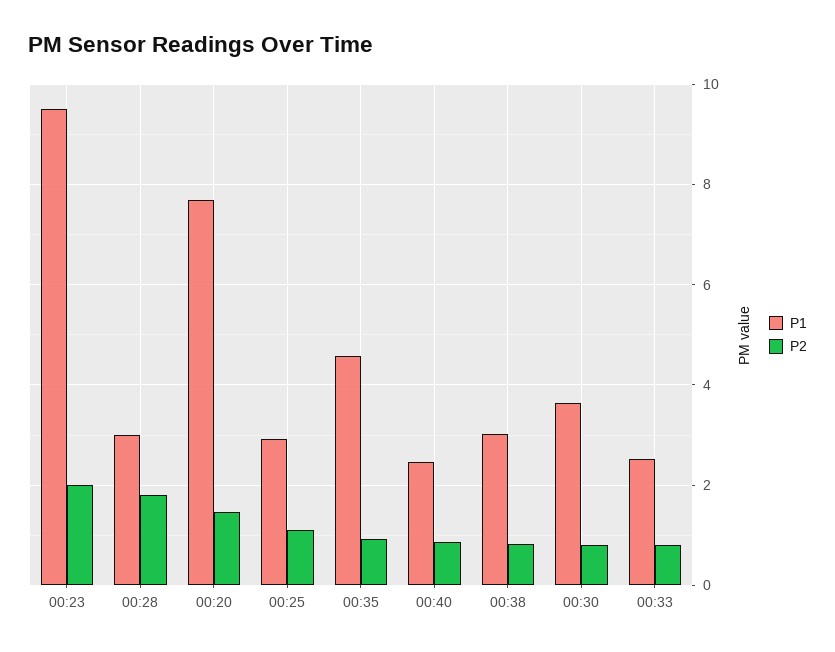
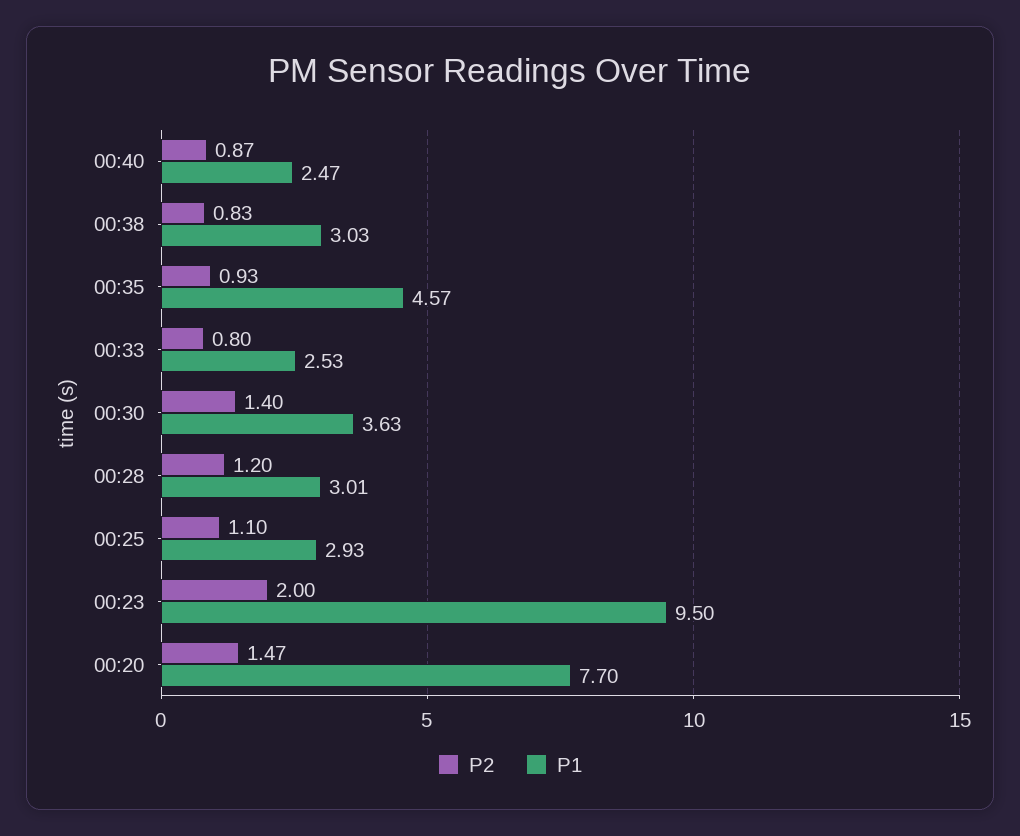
  {
    "P1": {
      "00:23": 9.5,
      "00:28": 3.01,
      "00:20": 7.7,
      "00:25": 2.93,
      "00:35": 4.57,
      "00:40": 2.47,
      "00:38": 3.03,
      "00:30": 3.63,
      "00:33": 2.53
    },
    "P2": {
      "00:23": 2,
-     "00:28": 1.8,
+     "00:28": 1.2,
      "00:20": 1.47,
      "00:25": 1.1,
      "00:35": 0.93,
      "00:40": 0.87,
      "00:38": 0.83,
-     "00:30": 0.8,
+     "00:30": 1.4,
      "00:33": 0.8
    }
  }

